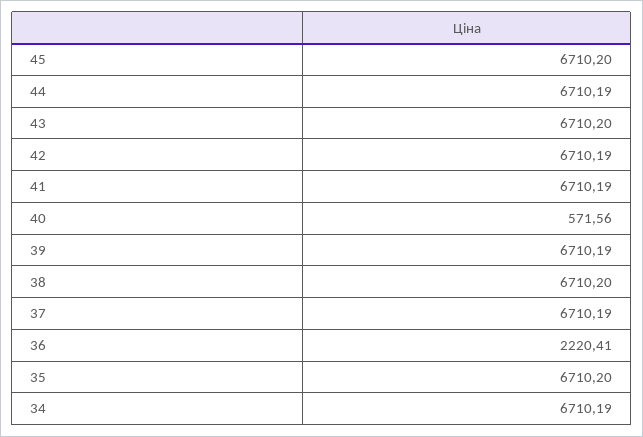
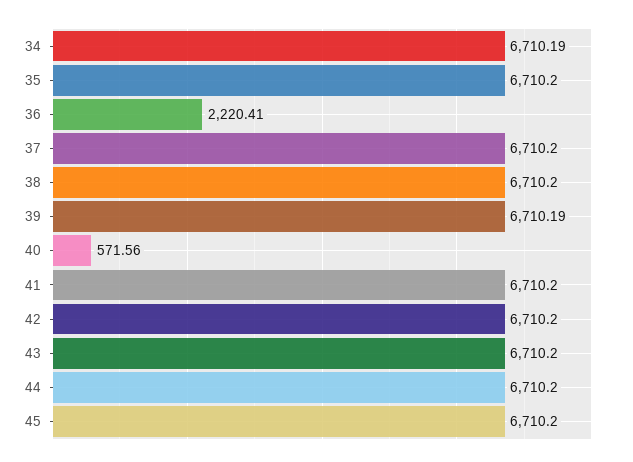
  {
    "45": 6710.2,
-   "44": 6710.19,
+   "44": 6710.2,
    "43": 6710.2,
-   "42": 6710.19,
+   "42": 6710.2,
-   "41": 6710.19,
+   "41": 6710.2,
    "40": 571.56,
    "39": 6710.19,
    "38": 6710.2,
-   "37": 6710.19,
+   "37": 6710.2,
    "36": 2220.41,
    "35": 6710.2,
    "34": 6710.19
  }

